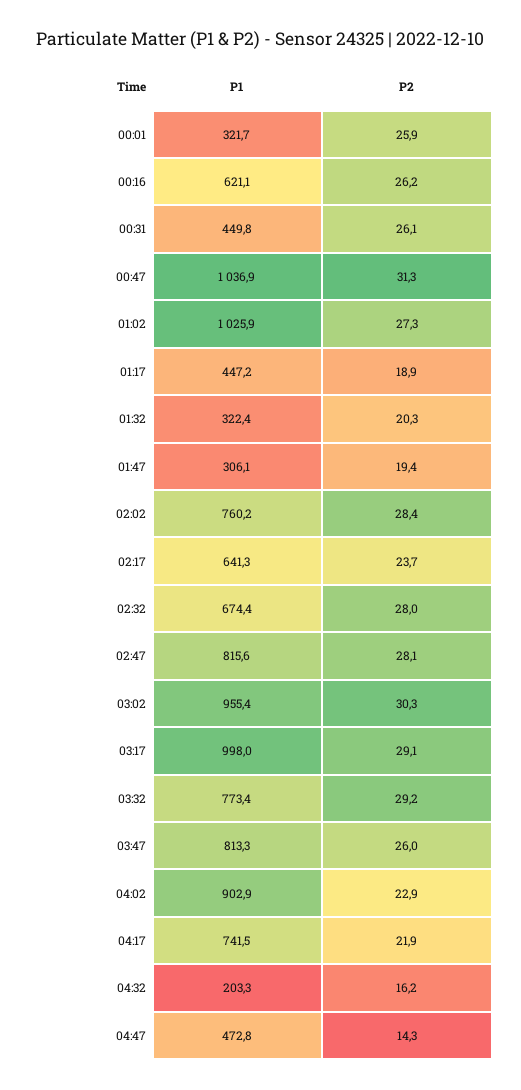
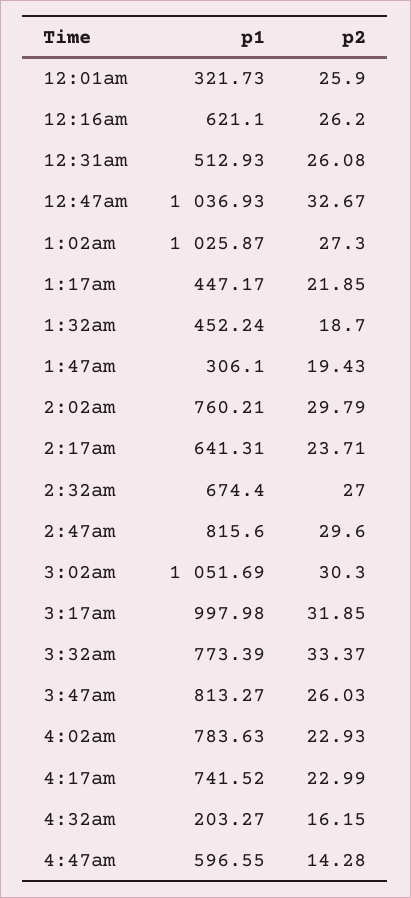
  {
    "P1": {
      "00:01": 321.73,
      "00:16": 621.1,
-     "00:31": 449.8,
+     "00:31": 512.93,
      "00:47": 1036.93,
      "01:02": 1025.87,
      "01:17": 447.17,
-     "01:32": 322.4,
+     "01:32": 452.24,
      "01:47": 306.1,
      "02:02": 760.21,
      "02:17": 641.31,
      "02:32": 674.4,
      "02:47": 815.6,
-     "03:02": 955.4,
+     "03:02": 1051.69,
      "03:17": 997.98,
      "03:32": 773.39,
      "03:47": 813.27,
-     "04:02": 902.9,
+     "04:02": 783.63,
      "04:17": 741.52,
      "04:32": 203.27,
-     "04:47": 472.8
+     "04:47": 596.55
    },
    "P2": {
      "00:01": 25.9,
      "00:16": 26.2,
      "00:31": 26.08,
-     "00:47": 31.3,
+     "00:47": 32.67,
      "01:02": 27.3,
-     "01:17": 18.9,
+     "01:17": 21.85,
-     "01:32": 20.3,
+     "01:32": 18.7,
      "01:47": 19.43,
-     "02:02": 28.4,
+     "02:02": 29.79,
      "02:17": 23.71,
-     "02:32": 28,
+     "02:32": 27,
-     "02:47": 28.1,
+     "02:47": 29.6,
      "03:02": 30.3,
-     "03:17": 29.1,
+     "03:17": 31.85,
-     "03:32": 29.2,
+     "03:32": 33.37,
      "03:47": 26.03,
      "04:02": 22.93,
-     "04:17": 21.9,
+     "04:17": 22.99,
      "04:32": 16.15,
      "04:47": 14.28
    }
  }

